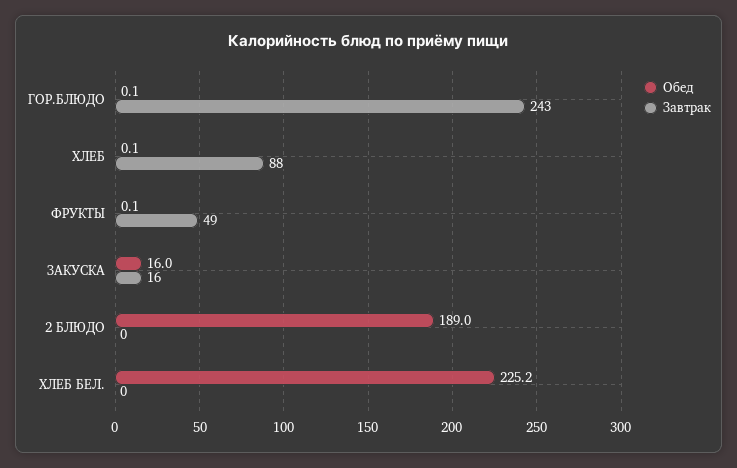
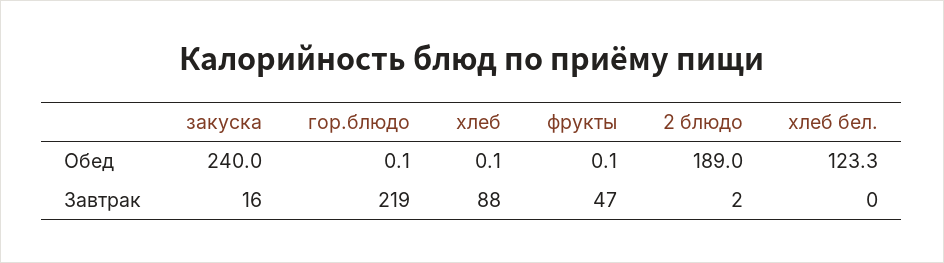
  {
    "Обед": {
      "ГОР.БЛЮДО": 0.1,
      "ХЛЕБ": 0.1,
      "ФРУКТЫ": 0.1,
-     "ЗАКУСКА": 16,
+     "ЗАКУСКА": 240,
      "2 БЛЮДО": 189,
-     "ХЛЕБ БЕЛ.": 225.2
+     "ХЛЕБ БЕЛ.": 123.3
    },
    "Завтрак": {
-     "ГОР.БЛЮДО": 243,
+     "ГОР.БЛЮДО": 219,
      "ХЛЕБ": 88,
-     "ФРУКТЫ": 49,
+     "ФРУКТЫ": 47,
      "ЗАКУСКА": 16,
-     "2 БЛЮДО": 0,
+     "2 БЛЮДО": 2,
      "ХЛЕБ БЕЛ.": 0
    }
  }

